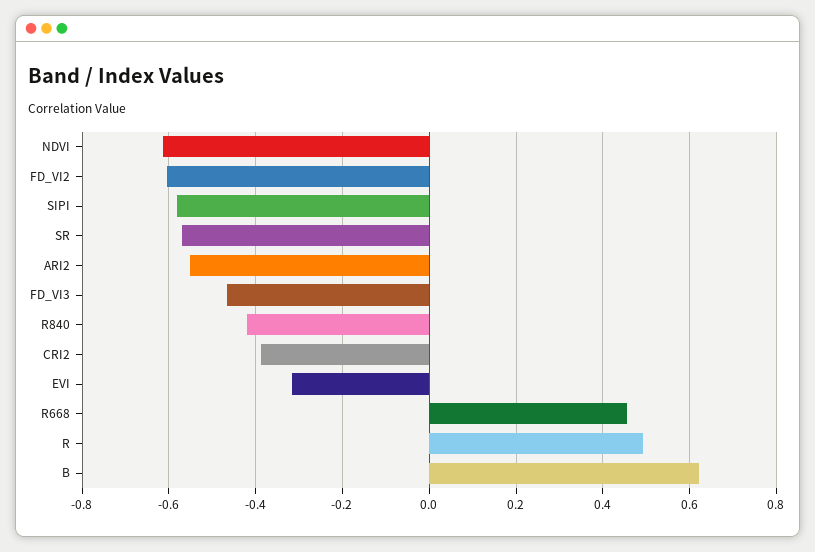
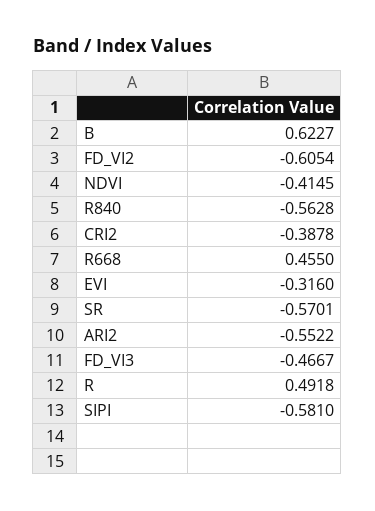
  {
-   "NDVI": -0.62,
+   "NDVI": -0.4145,
    "FD_VI2": -0.6054,
    "SIPI": -0.581,
    "SR": -0.5701,
    "ARI2": -0.5522,
    "FD_VI3": -0.4667,
-   "R840": -0.42,
+   "R840": -0.5628,
    "CRI2": -0.3878,
    "EVI": -0.316,
    "R668": 0.455,
    "R": 0.4918,
    "B": 0.6227
  }

